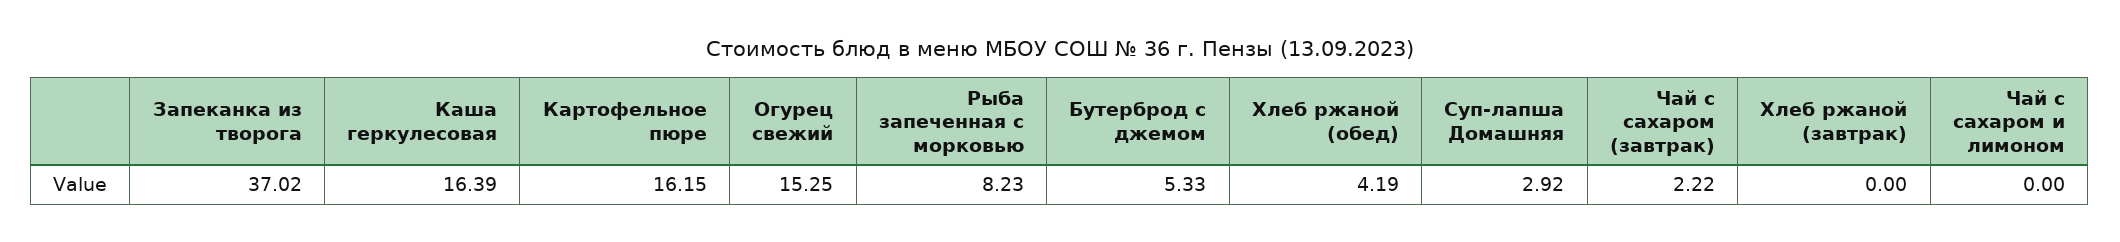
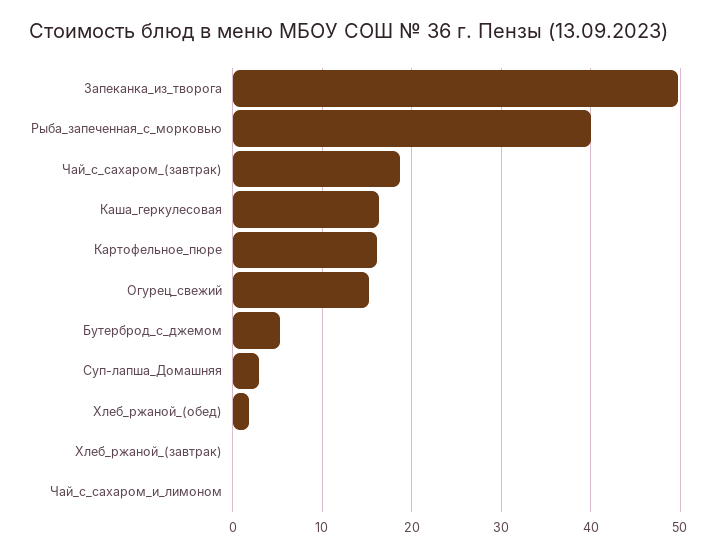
  {
-   "Запеканка из творога": 37.02,
+   "Запеканка из творога": 50,
    "Каша геркулесовая": 16.39,
    "Картофельное пюре": 16.15,
    "Огурец свежий": 15.25,
-   "Рыба запеченная с морковью": 8.23,
+   "Рыба запеченная с морковью": 40,
    "Бутерброд с джемом": 5.33,
-   "Хлеб ржаной (обед)": 4.19,
+   "Хлеб ржаной (обед)": 2,
    "Суп-лапша Домашняя": 2.92,
-   "Чай с сахаром (завтрак)": 2.22,
+   "Чай с сахаром (завтрак)": 19,
    "Хлеб ржаной (завтрак)": 0,
    "Чай с сахаром и лимоном": 0
  }

